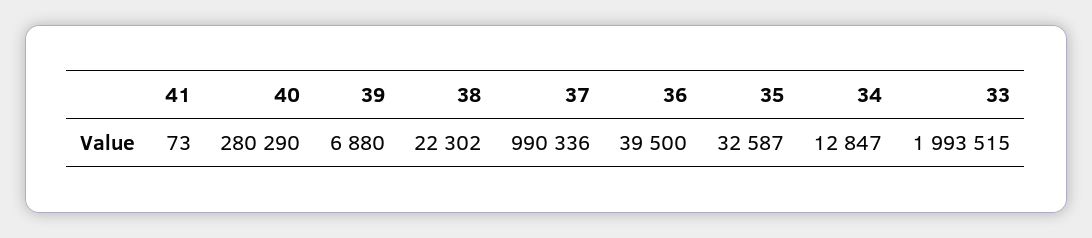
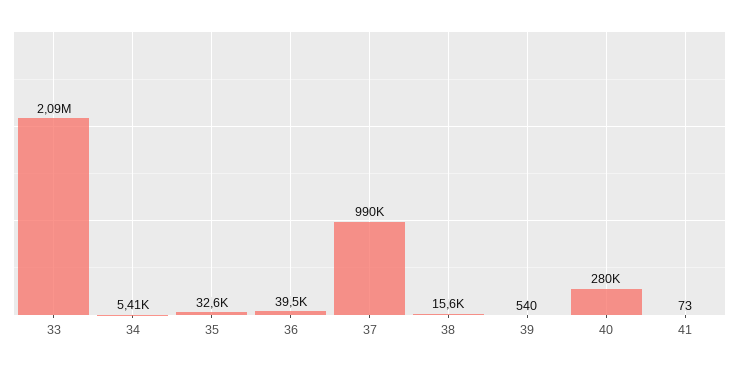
  {
    "41": 73,
    "40": 280290,
-   "39": 6880,
+   "39": 540,
-   "38": 22302,
+   "38": 15600,
    "37": 990336,
    "36": 39500,
    "35": 32587,
-   "34": 12847,
+   "34": 5410,
-   "33": 1993515
+   "33": 2090000
  }

